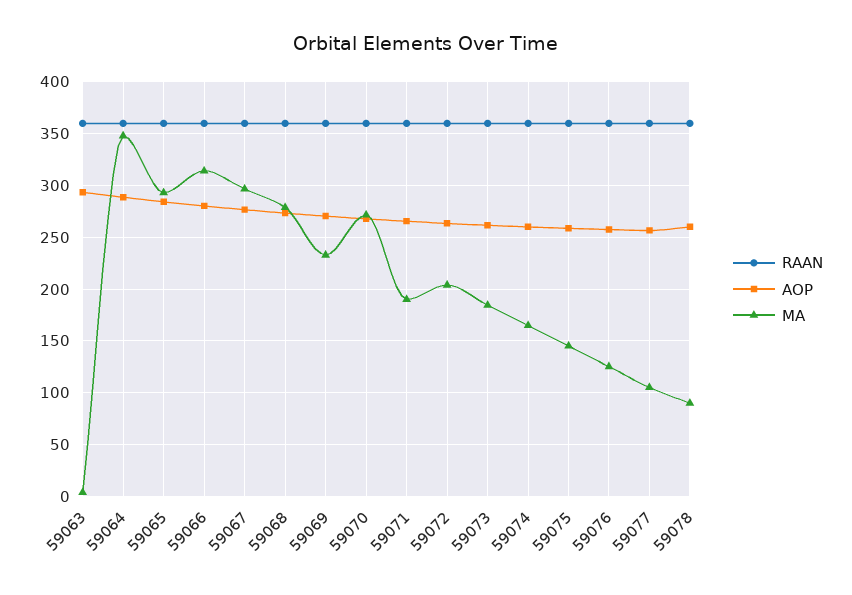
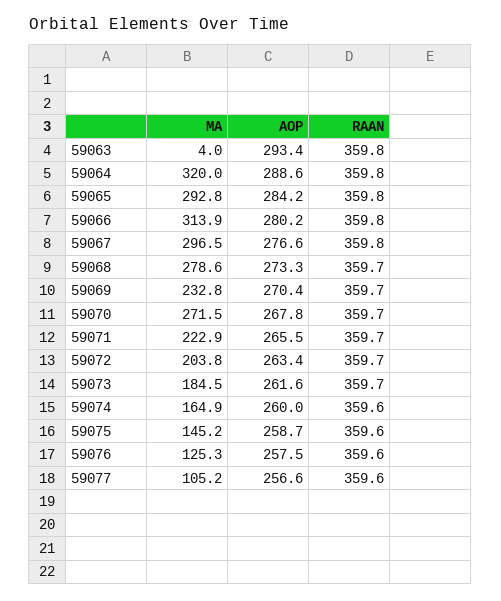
  {
    "RAAN": {
      "59063": 359.8,
      "59064": 359.8,
      "59065": 359.8,
      "59066": 359.8,
      "59067": 359.8,
      "59068": 359.7,
      "59069": 359.7,
      "59070": 359.7,
      "59071": 359.7,
      "59072": 359.7,
      "59073": 359.7,
      "59074": 359.6,
      "59075": 359.6,
      "59076": 359.6,
-     "59077": 359.6,
+     "59077": 359.6
-     "59078": 360
    },
    "AOP": {
      "59063": 293.4,
      "59064": 288.6,
      "59065": 284.2,
      "59066": 280.2,
      "59067": 276.6,
      "59068": 273.3,
      "59069": 270.4,
      "59070": 267.8,
      "59071": 265.5,
      "59072": 263.4,
      "59073": 261.6,
      "59074": 260,
      "59075": 258.7,
      "59076": 257.5,
-     "59077": 256.6,
+     "59077": 256.6
-     "59078": 260
    },
    "MA": {
      "59063": 4,
-     "59064": 350,
+     "59064": 320,
      "59065": 292.8,
      "59066": 313.9,
      "59067": 296.5,
      "59068": 278.6,
      "59069": 232.8,
      "59070": 271.5,
-     "59071": 190,
+     "59071": 222.9,
      "59072": 203.8,
      "59073": 184.5,
      "59074": 164.9,
      "59075": 145.2,
      "59076": 125.3,
-     "59077": 105.2,
+     "59077": 105.2
-     "59078": 90
    }
  }

